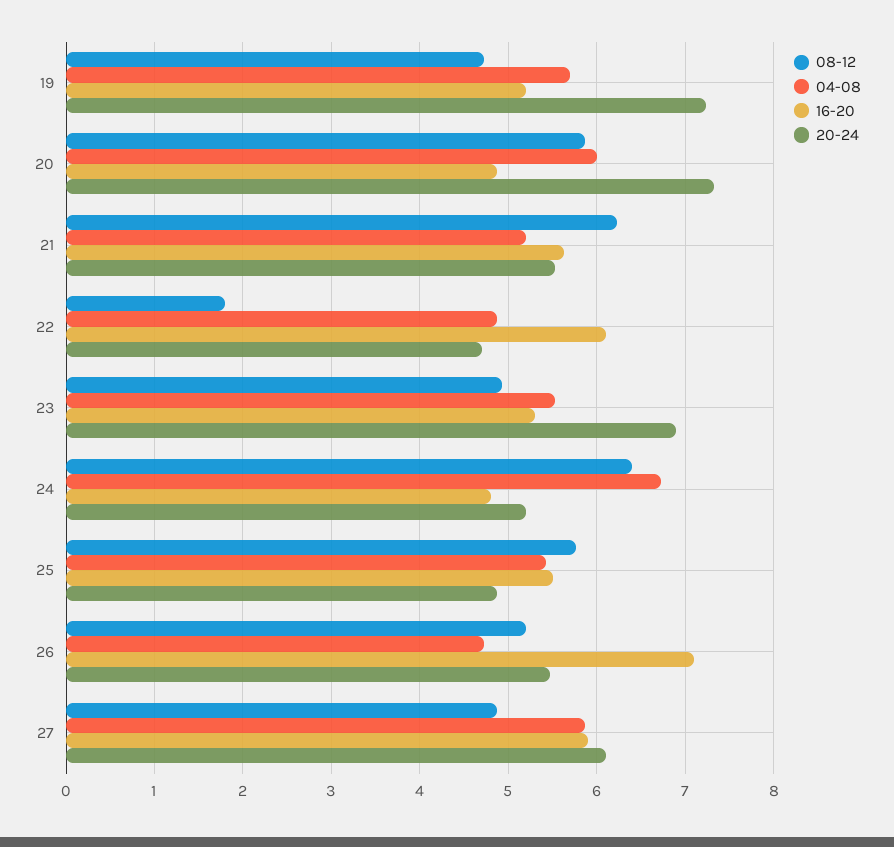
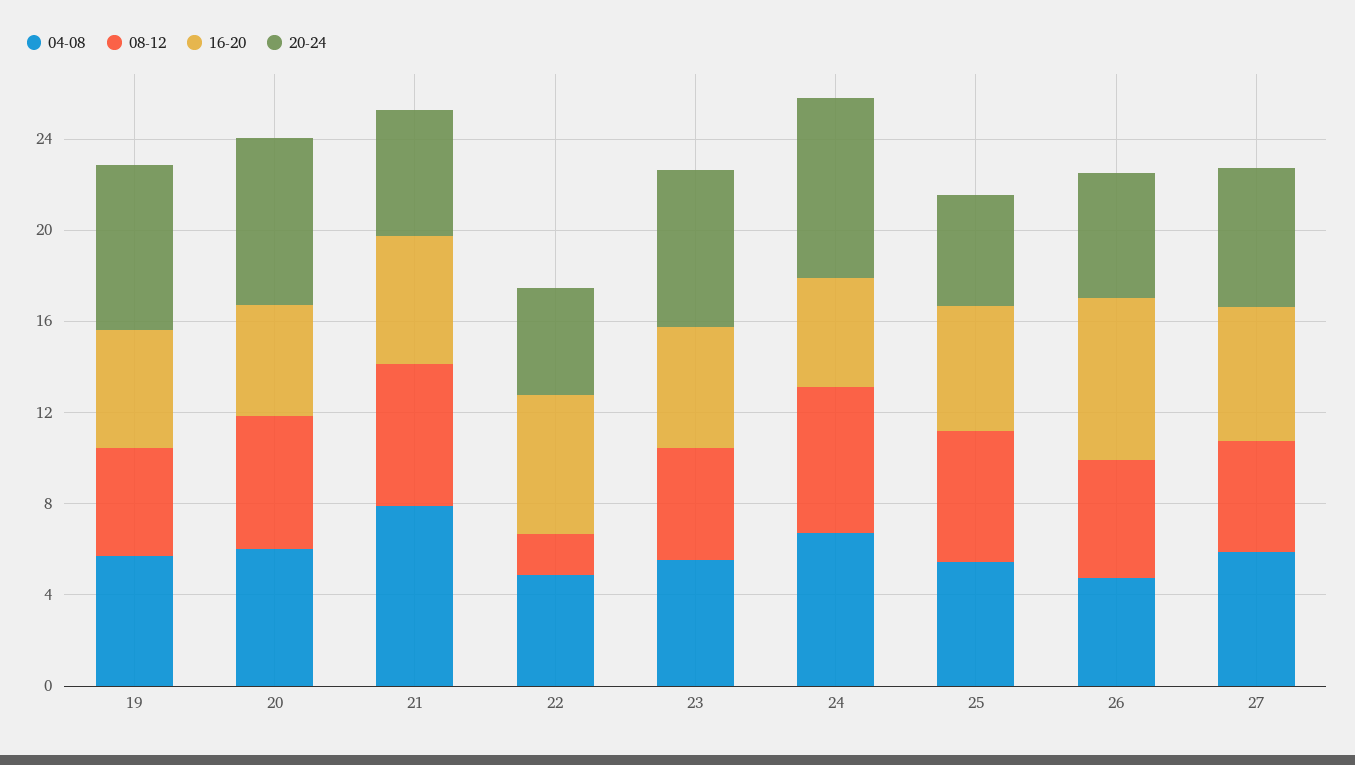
  {
    "08-12": {
      "19": 4.7,
      "20": 5.9,
      "21": 6.2,
      "22": 1.8,
      "23": 4.9,
      "24": 6.4,
      "25": 5.8,
      "26": 5.2,
      "27": 4.9
    },
    "04-08": {
      "19": 5.7,
      "20": 6,
-     "21": 5.2,
+     "21": 8,
      "22": 4.9,
      "23": 5.5,
      "24": 6.7,
      "25": 5.4,
      "26": 4.7,
      "27": 5.9
    },
    "16-20": {
      "19": 5.2,
      "20": 4.9,
      "21": 5.6,
      "22": 6.1,
      "23": 5.3,
      "24": 4.8,
      "25": 5.5,
      "26": 7.1,
      "27": 5.9
    },
    "20-24": {
      "19": 7.2,
      "20": 7.3,
      "21": 5.5,
      "22": 4.7,
      "23": 6.9,
-     "24": 5.2,
+     "24": 8,
      "25": 4.9,
      "26": 5.5,
      "27": 6.1
    }
  }

